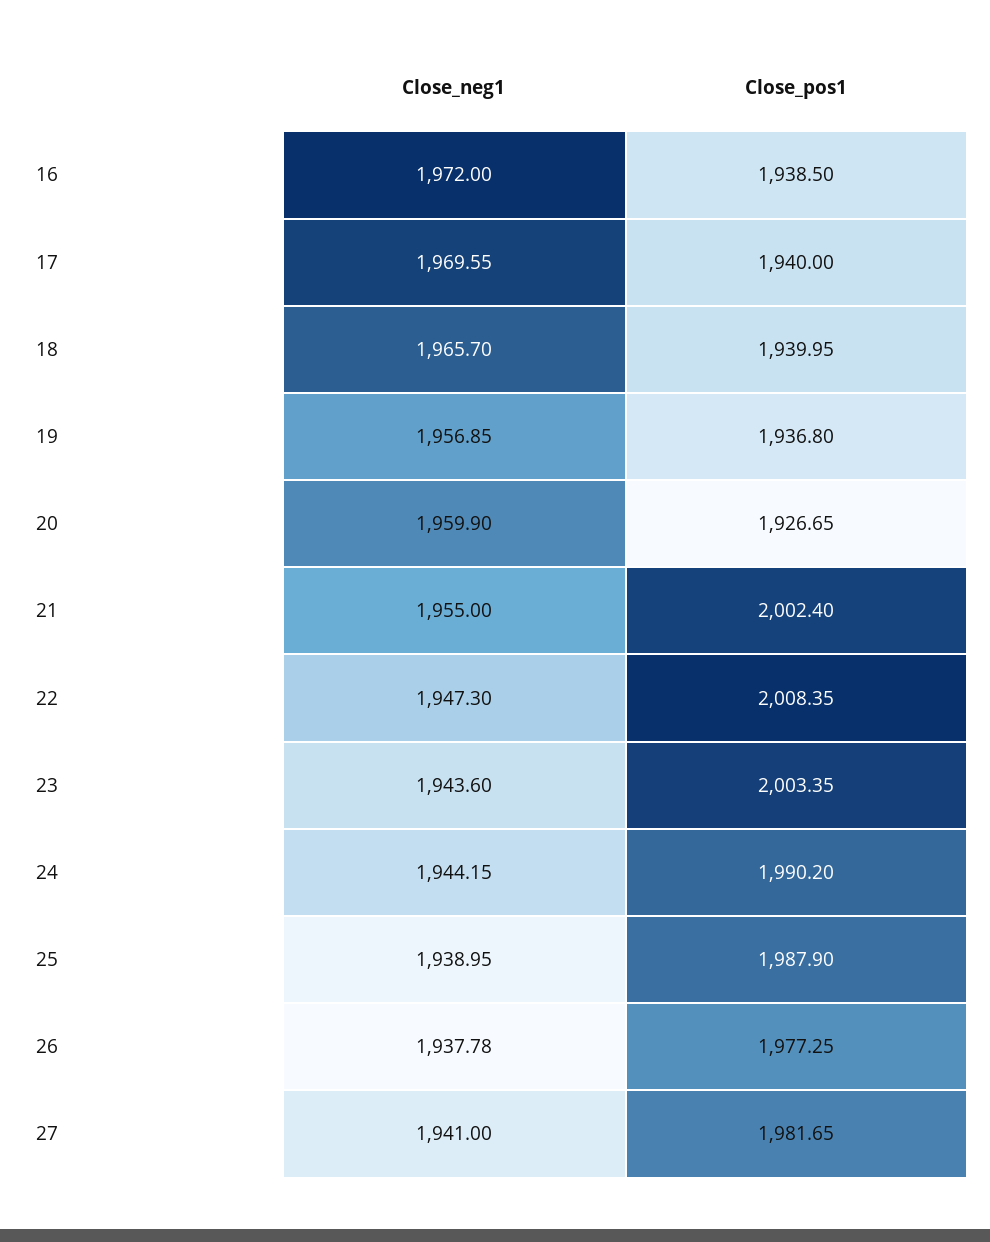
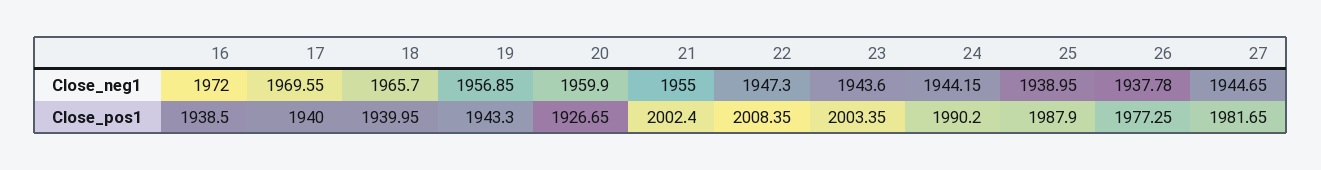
  {
    "Close_neg1": {
      "16": 1972,
      "17": 1969.55,
      "18": 1965.7,
      "19": 1956.85,
      "20": 1959.9,
      "21": 1955,
      "22": 1947.3,
      "23": 1943.6,
      "24": 1944.15,
      "25": 1938.95,
      "26": 1937.78,
-     "27": 1941
+     "27": 1944.65
    },
    "Close_pos1": {
      "16": 1938.5,
      "17": 1940,
      "18": 1939.95,
-     "19": 1936.8,
+     "19": 1943.3,
      "20": 1926.65,
      "21": 2002.4,
      "22": 2008.35,
      "23": 2003.35,
      "24": 1990.2,
      "25": 1987.9,
      "26": 1977.25,
      "27": 1981.65
    }
  }

